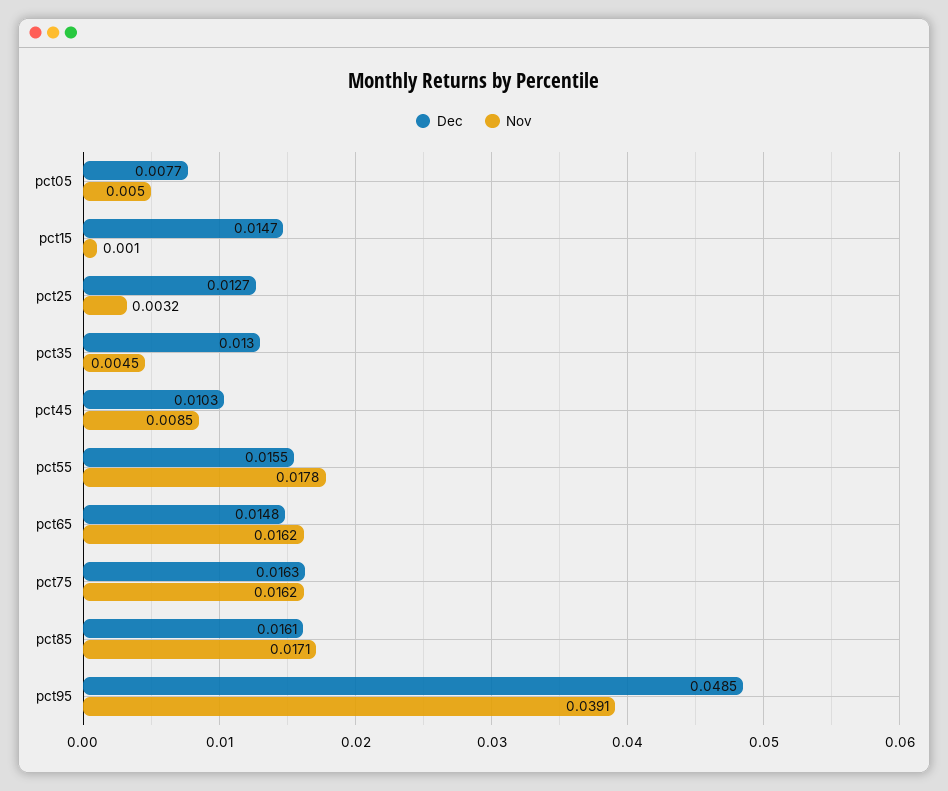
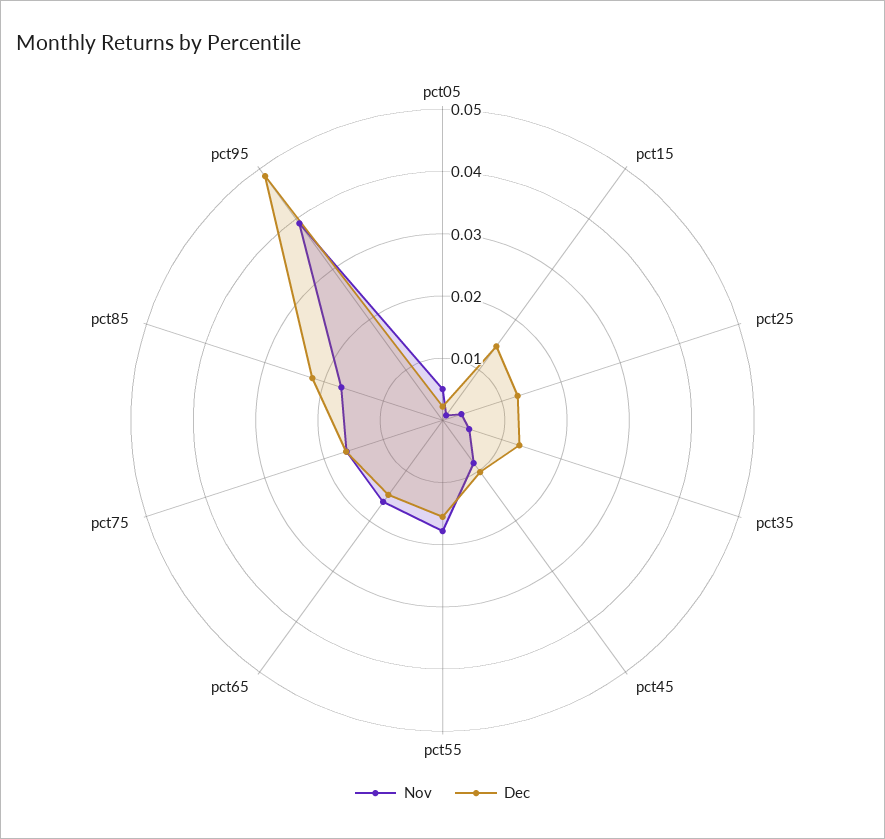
  {
    "Dec": {
-     "pct05": 0.0077,
+     "pct05": 0.002,
      "pct15": 0.0147,
      "pct25": 0.0127,
      "pct35": 0.013,
      "pct45": 0.0103,
      "pct55": 0.0155,
      "pct65": 0.0148,
      "pct75": 0.0163,
-     "pct85": 0.0161,
+     "pct85": 0.022,
      "pct95": 0.0485
    },
    "Nov": {
      "pct05": 0.005,
      "pct15": 0.001,
      "pct25": 0.0032,
      "pct35": 0.0045,
      "pct45": 0.0085,
      "pct55": 0.0178,
      "pct65": 0.0162,
      "pct75": 0.0162,
      "pct85": 0.0171,
      "pct95": 0.0391
    }
  }

